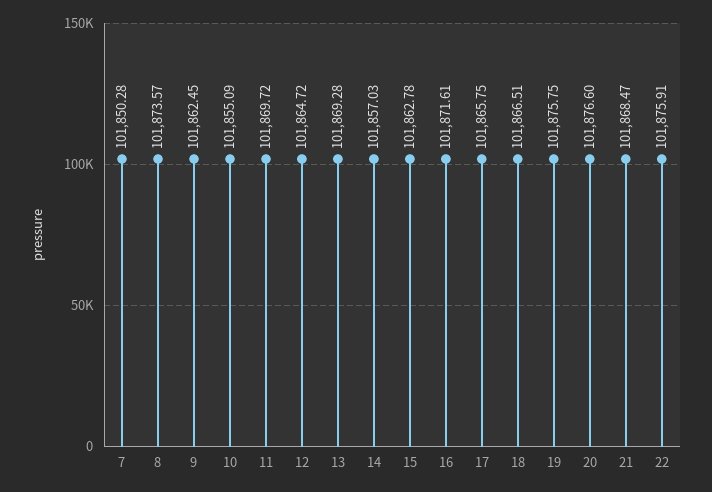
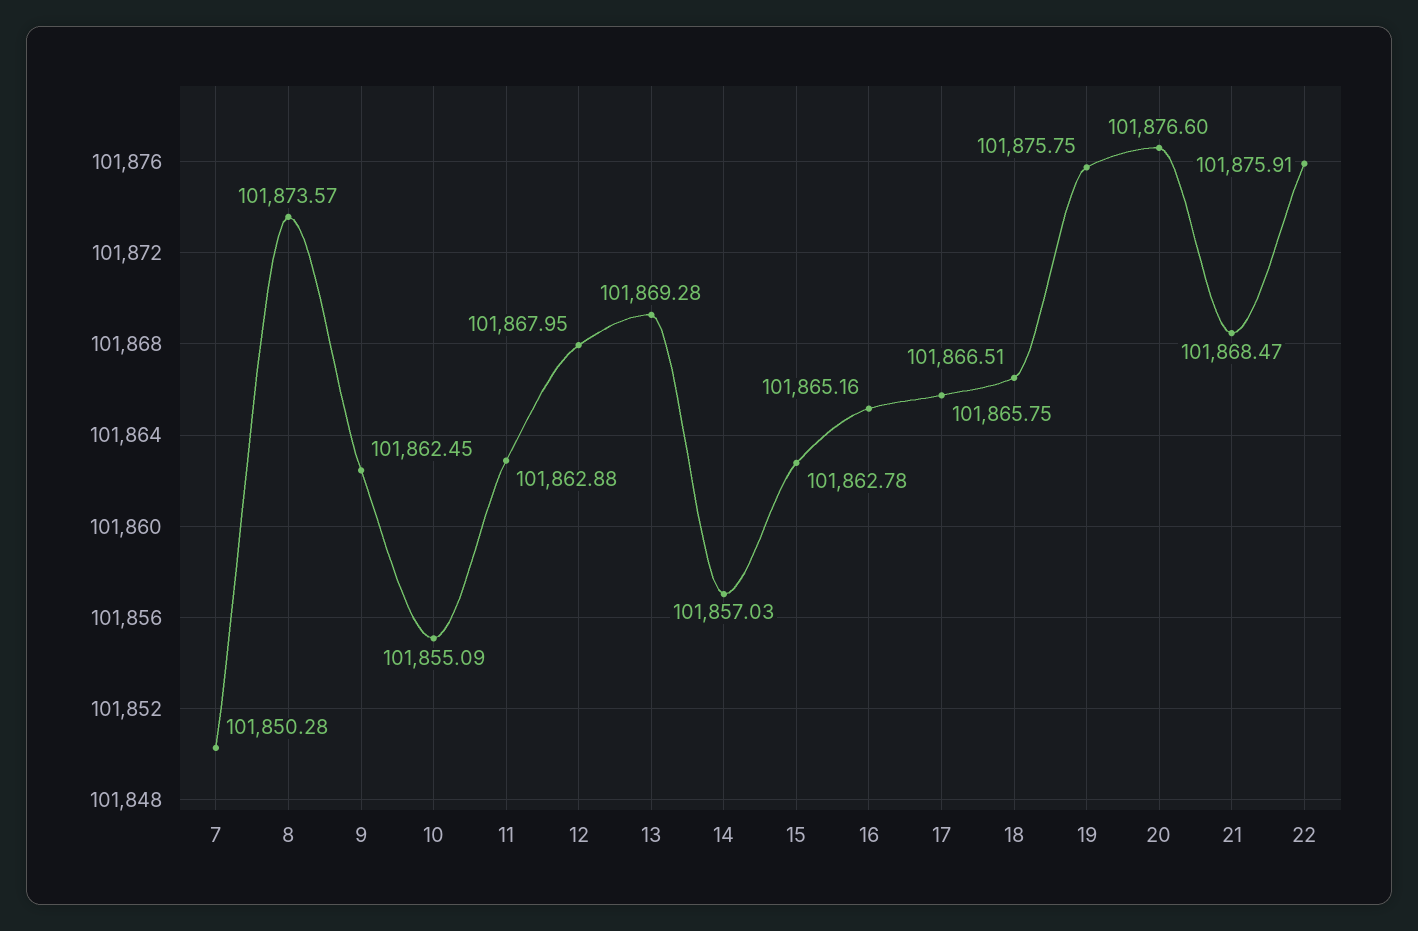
  {
    "7": 101850.28,
    "8": 101873.57,
    "9": 101862.45,
    "10": 101855.09,
-   "11": 101869.72,
+   "11": 101862.88,
-   "12": 101864.72,
+   "12": 101867.95,
    "13": 101869.28,
    "14": 101857.03,
    "15": 101862.78,
-   "16": 101871.61,
+   "16": 101865.16,
    "17": 101865.75,
    "18": 101866.51,
    "19": 101875.75,
    "20": 101876.6,
    "21": 101868.47,
    "22": 101875.91
  }

